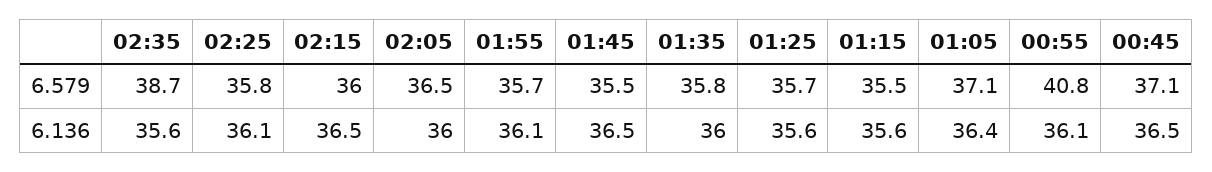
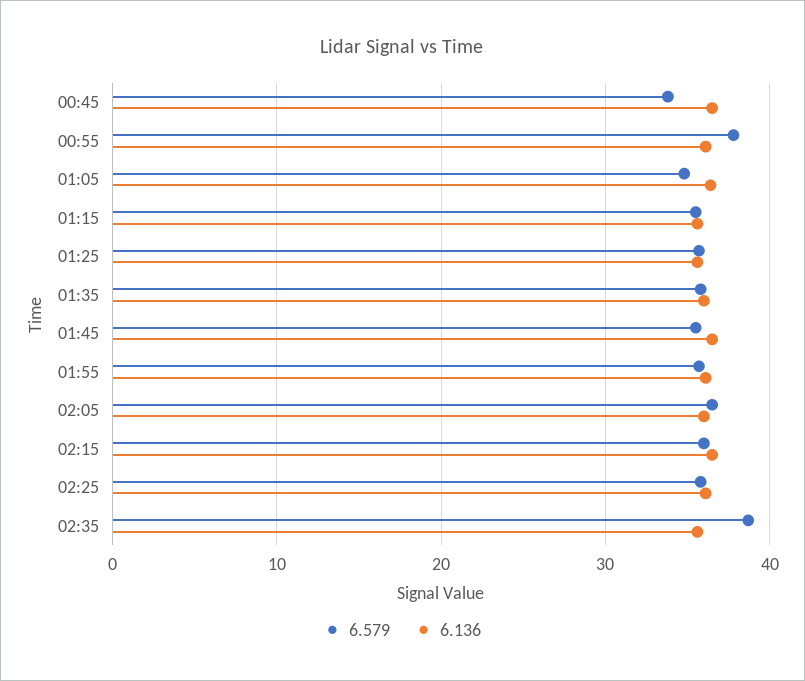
  {
    "6.579": {
      "02:35": 38.7,
      "02:25": 35.8,
      "02:15": 36,
      "02:05": 36.5,
      "01:55": 35.7,
      "01:45": 35.5,
      "01:35": 35.8,
      "01:25": 35.7,
      "01:15": 35.5,
-     "01:05": 37.1,
+     "01:05": 35,
-     "00:55": 40.8,
+     "00:55": 38,
-     "00:45": 37.1
+     "00:45": 34
    },
    "6.136": {
      "02:35": 35.6,
      "02:25": 36.1,
      "02:15": 36.5,
      "02:05": 36,
      "01:55": 36.1,
      "01:45": 36.5,
      "01:35": 36,
      "01:25": 35.6,
      "01:15": 35.6,
      "01:05": 36.4,
      "00:55": 36.1,
      "00:45": 36.5
    }
  }

